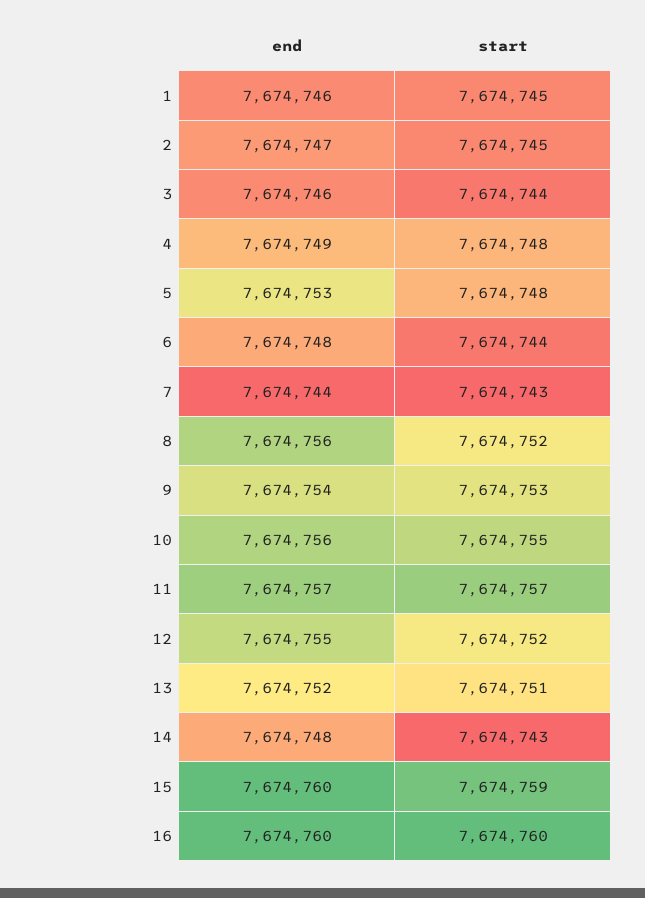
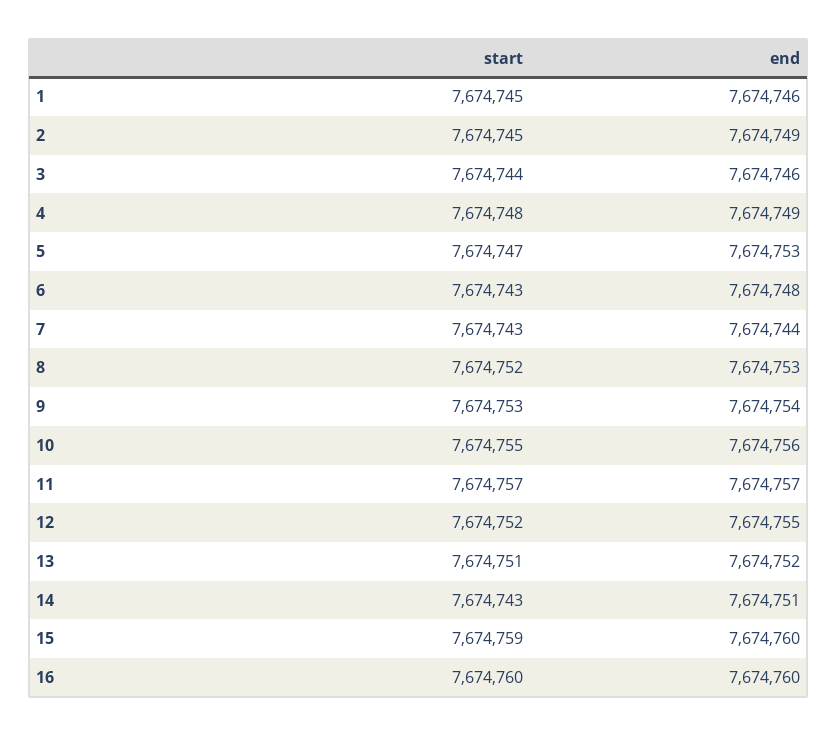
  {
    "end": {
      "1": 7674746,
-     "2": 7674747,
+     "2": 7674749,
      "3": 7674746,
      "4": 7674749,
      "5": 7674753,
      "6": 7674748,
      "7": 7674744,
-     "8": 7674756,
+     "8": 7674753,
      "9": 7674754,
      "10": 7674756,
      "11": 7674757,
      "12": 7674755,
      "13": 7674752,
-     "14": 7674748,
+     "14": 7674751,
      "15": 7674760,
      "16": 7674760
    },
    "start": {
      "1": 7674745,
      "2": 7674745,
      "3": 7674744,
      "4": 7674748,
-     "5": 7674748,
+     "5": 7674747,
-     "6": 7674744,
+     "6": 7674743,
      "7": 7674743,
      "8": 7674752,
      "9": 7674753,
      "10": 7674755,
      "11": 7674757,
      "12": 7674752,
      "13": 7674751,
      "14": 7674743,
      "15": 7674759,
      "16": 7674760
    }
  }

